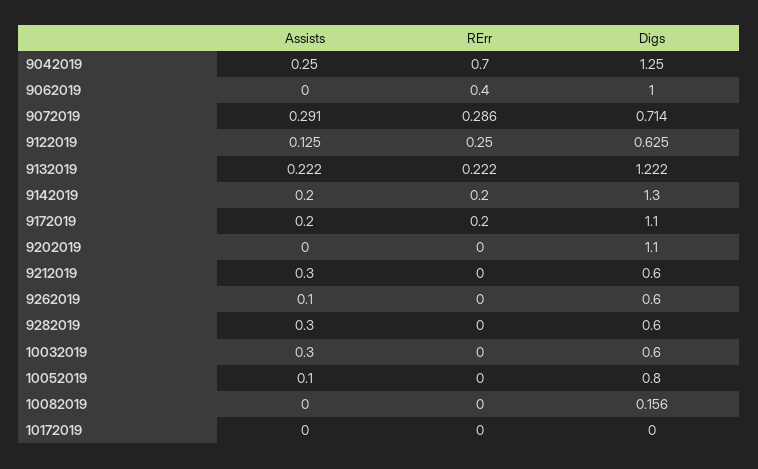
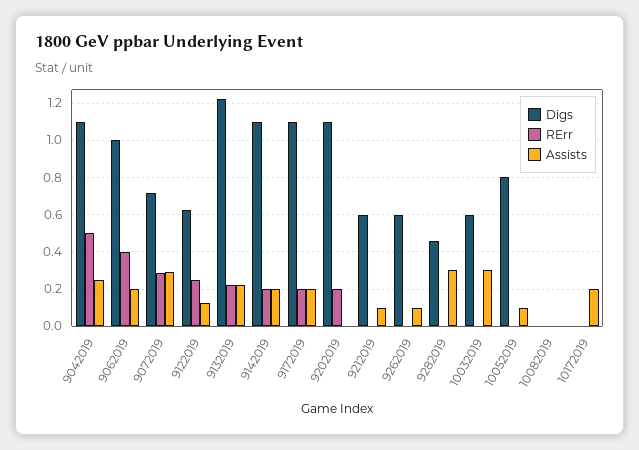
  {
    "Assists": {
      "9042019": 0.25,
-     "9062019": 0,
+     "9062019": 0.2,
      "9072019": 0.291,
      "9122019": 0.125,
      "9132019": 0.222,
      "9142019": 0.2,
      "9172019": 0.2,
      "9202019": 0,
-     "9212019": 0.3,
+     "9212019": 0.1,
      "9262019": 0.1,
      "9282019": 0.3,
      "10032019": 0.3,
      "10052019": 0.1,
      "10082019": 0,
-     "10172019": 0
+     "10172019": 0.2
    },
    "RErr": {
-     "9042019": 0.7,
+     "9042019": 0.5,
      "9062019": 0.4,
      "9072019": 0.286,
      "9122019": 0.25,
      "9132019": 0.222,
      "9142019": 0.2,
      "9172019": 0.2,
-     "9202019": 0,
+     "9202019": 0.2,
      "9212019": 0,
      "9262019": 0,
      "9282019": 0,
      "10032019": 0,
      "10052019": 0,
      "10082019": 0,
      "10172019": 0
    },
    "Digs": {
-     "9042019": 1.25,
+     "9042019": 1.1,
      "9062019": 1,
      "9072019": 0.714,
      "9122019": 0.625,
      "9132019": 1.222,
-     "9142019": 1.3,
+     "9142019": 1.1,
      "9172019": 1.1,
      "9202019": 1.1,
      "9212019": 0.6,
      "9262019": 0.6,
-     "9282019": 0.6,
+     "9282019": 0.45,
      "10032019": 0.6,
      "10052019": 0.8,
-     "10082019": 0.156,
+     "10082019": 0,
      "10172019": 0
    }
  }

